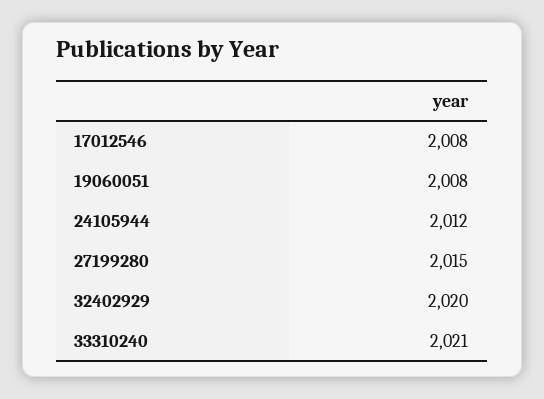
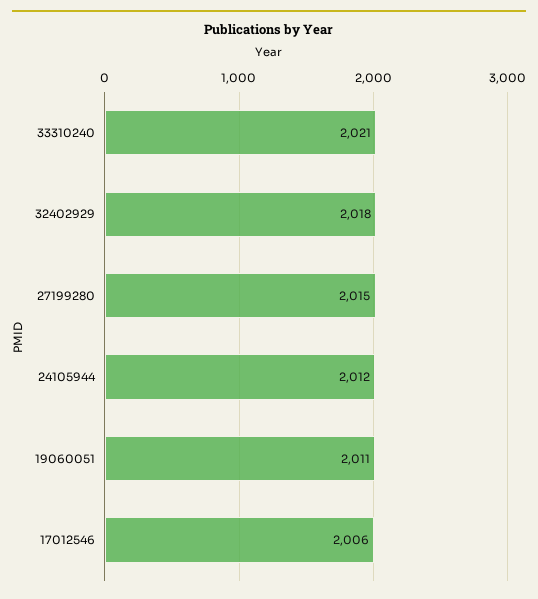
  {
-   "17012546": 2008,
+   "17012546": 2006,
-   "19060051": 2008,
+   "19060051": 2011,
    "24105944": 2012,
    "27199280": 2015,
-   "32402929": 2020,
+   "32402929": 2018,
    "33310240": 2021
  }

